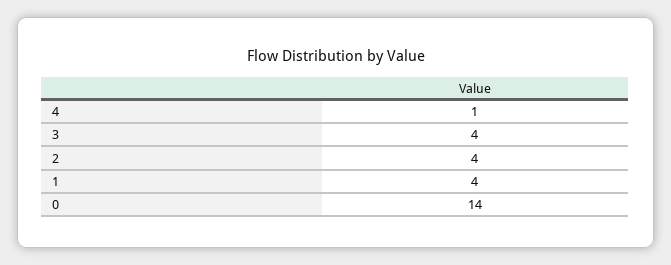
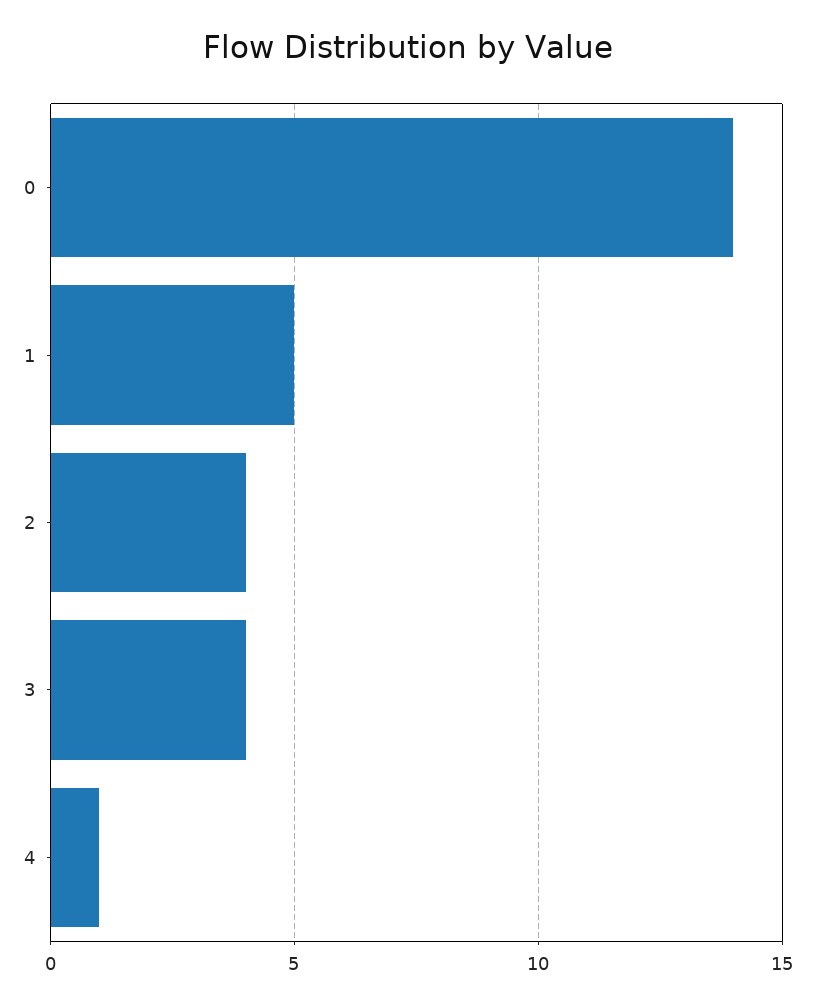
  {
    "4": 1,
    "3": 4,
    "2": 4,
-   "1": 4,
+   "1": 5,
    "0": 14
  }

